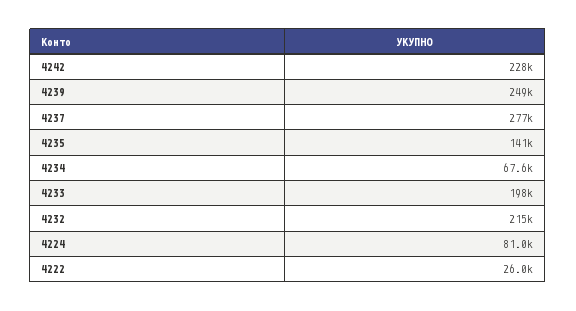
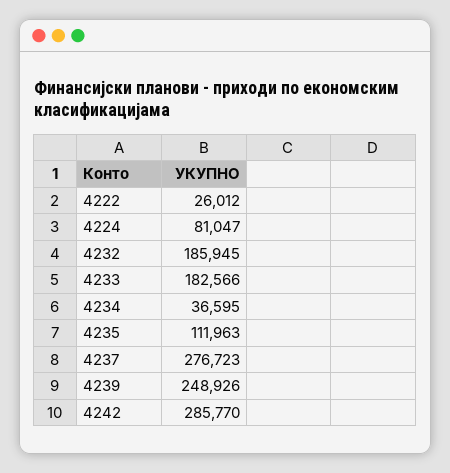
  {
-   "4242": 228000,
+   "4242": 285770,
    "4239": 248926,
    "4237": 276723,
-   "4235": 141000,
+   "4235": 111963,
-   "4234": 67600,
+   "4234": 36595,
-   "4233": 198000,
+   "4233": 182566,
-   "4232": 215000,
+   "4232": 185945,
    "4224": 81047,
    "4222": 26012
  }

